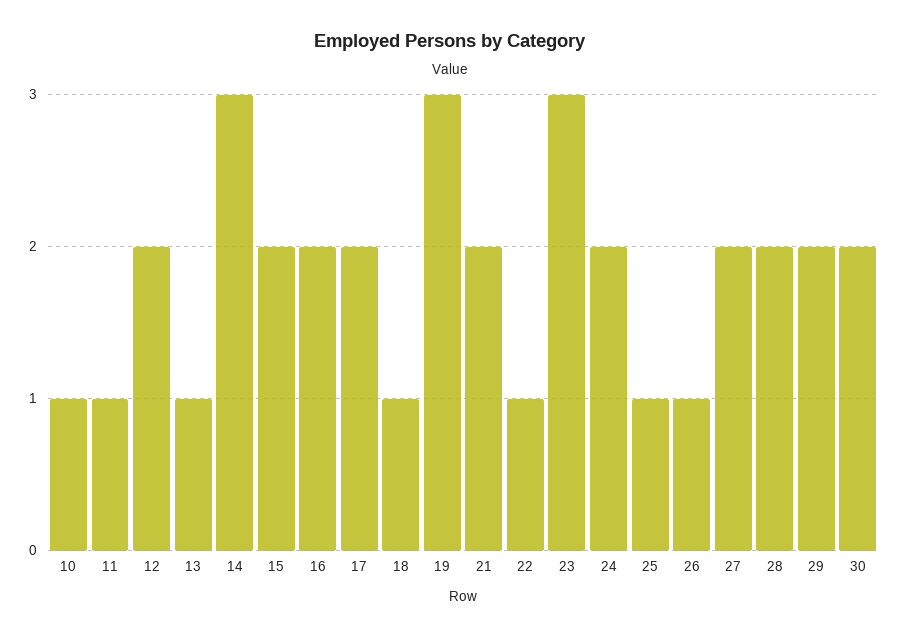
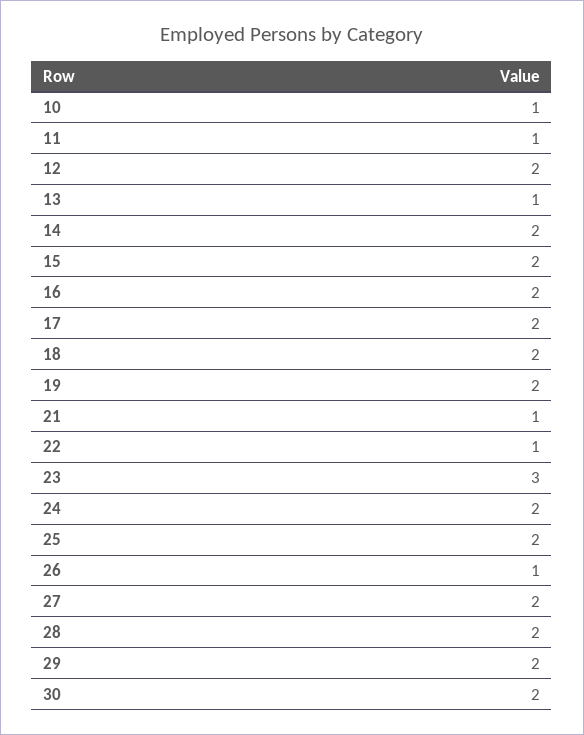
  {
    "10": 1,
    "11": 1,
    "12": 2,
    "13": 1,
-   "14": 3,
+   "14": 2,
    "15": 2,
    "16": 2,
    "17": 2,
-   "18": 1,
+   "18": 2,
-   "19": 3,
+   "19": 2,
-   "21": 2,
+   "21": 1,
    "22": 1,
    "23": 3,
    "24": 2,
-   "25": 1,
+   "25": 2,
    "26": 1,
    "27": 2,
    "28": 2,
    "29": 2,
    "30": 2
  }

